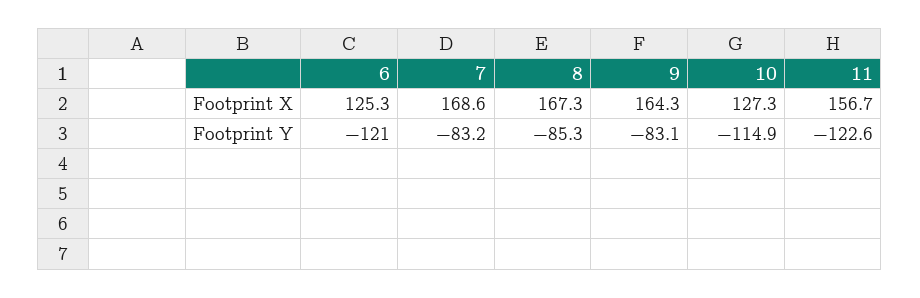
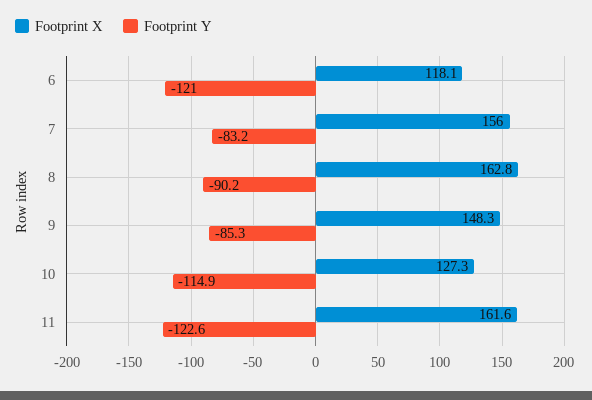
  {
    "Footprint X": {
-     "6": 125.3,
+     "6": 118.1,
-     "7": 168.6,
+     "7": 156,
-     "8": 167.3,
+     "8": 162.8,
-     "9": 164.3,
+     "9": 148.3,
      "10": 127.3,
-     "11": 156.7
+     "11": 161.6
    },
    "Footprint Y": {
      "6": -121,
      "7": -83.2,
-     "8": -85.3,
+     "8": -90.2,
-     "9": -83.1,
+     "9": -85.3,
      "10": -114.9,
      "11": -122.6
    }
  }

